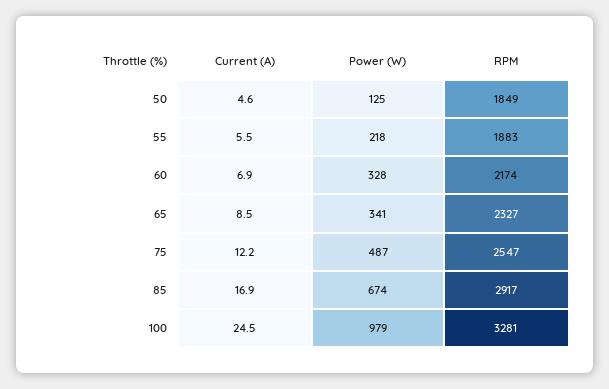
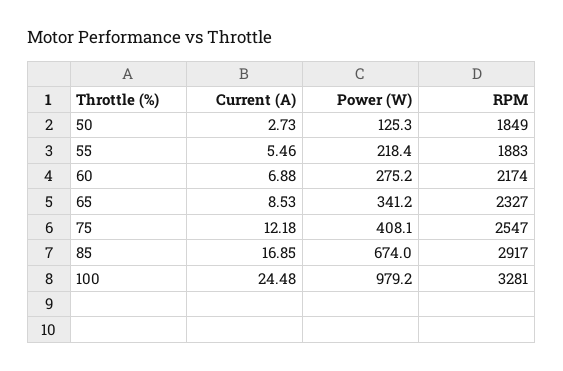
  {
    "Current (A)": {
-     "50": 4.6,
+     "50": 2.73,
      "55": 5.46,
      "60": 6.88,
      "65": 8.53,
      "75": 12.18,
      "85": 16.85,
      "100": 24.48
    },
    "Power (W)": {
      "50": 125.3,
      "55": 218.4,
-     "60": 328,
+     "60": 275.2,
      "65": 341.2,
-     "75": 487,
+     "75": 408.1,
      "85": 674,
      "100": 979.2
    },
    "RPM": {
      "50": 1849,
      "55": 1883,
      "60": 2174,
      "65": 2327,
      "75": 2547,
      "85": 2917,
      "100": 3281
    }
  }

